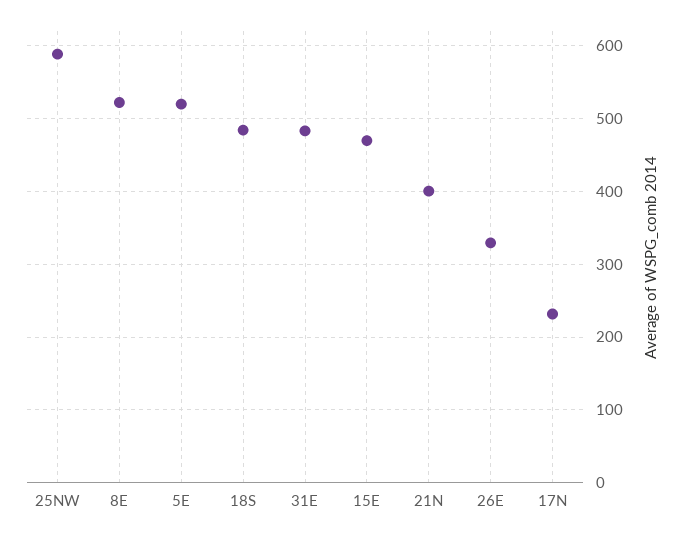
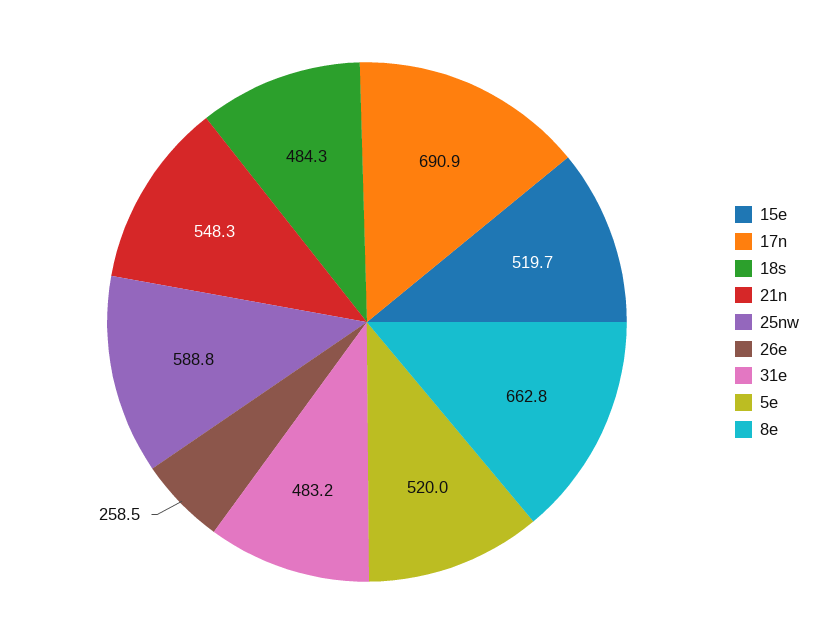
  {
    "25NW": 588.8,
-   "8E": 520,
+   "8E": 662.8,
    "5E": 520,
    "18S": 484.3,
    "31E": 483.2,
-   "15E": 470,
+   "15E": 519.7,
-   "21N": 400,
+   "21N": 548.3,
-   "26E": 330,
+   "26E": 258.5,
-   "17N": 230
+   "17N": 690.9
  }

